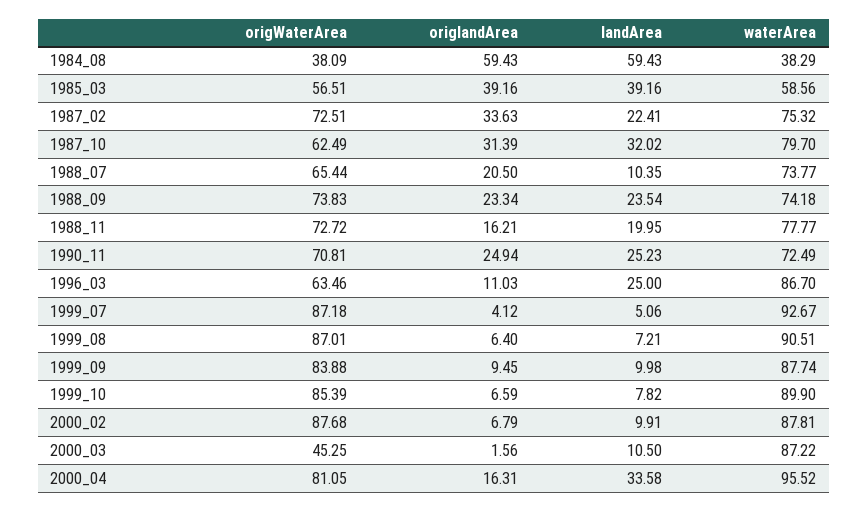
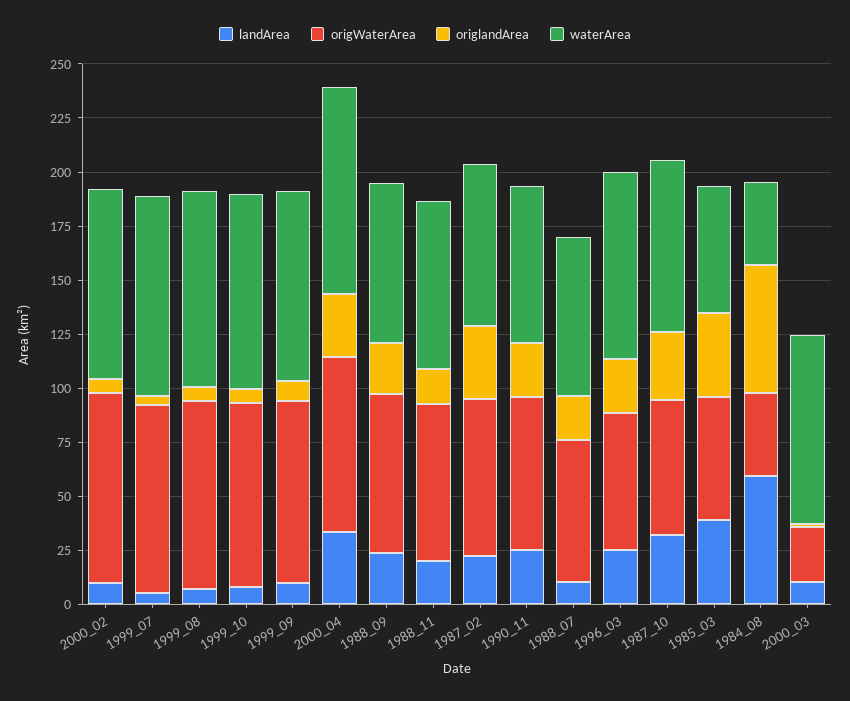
  {
    "origWaterArea": {
      "1984_08": 38.09,
      "1985_03": 56.51,
      "1987_02": 72.51,
      "1987_10": 62.49,
      "1988_07": 65.44,
      "1988_09": 73.83,
      "1988_11": 72.72,
      "1990_11": 70.81,
      "1996_03": 63.46,
      "1999_07": 87.18,
      "1999_08": 87.01,
      "1999_09": 83.88,
      "1999_10": 85.39,
      "2000_02": 87.68,
-     "2000_03": 45.25,
+     "2000_03": 25,
      "2000_04": 81.05
    },
    "origlandArea": {
      "1984_08": 59.43,
      "1985_03": 39.16,
      "1987_02": 33.63,
      "1987_10": 31.39,
      "1988_07": 20.5,
      "1988_09": 23.34,
      "1988_11": 16.21,
      "1990_11": 24.94,
-     "1996_03": 11.03,
+     "1996_03": 25,
      "1999_07": 4.12,
      "1999_08": 6.4,
      "1999_09": 9.45,
      "1999_10": 6.59,
      "2000_02": 6.79,
      "2000_03": 1.56,
-     "2000_04": 16.31
+     "2000_04": 30
    },
    "landArea": {
      "1984_08": 59.43,
      "1985_03": 39.16,
      "1987_02": 22.41,
      "1987_10": 32.02,
      "1988_07": 10.35,
      "1988_09": 23.54,
      "1988_11": 19.95,
      "1990_11": 25.23,
      "1996_03": 25,
      "1999_07": 5.06,
      "1999_08": 7.21,
      "1999_09": 9.98,
      "1999_10": 7.82,
      "2000_02": 9.91,
      "2000_03": 10.5,
      "2000_04": 33.58
    },
    "waterArea": {
      "1984_08": 38.29,
      "1985_03": 58.56,
      "1987_02": 75.32,
      "1987_10": 79.7,
      "1988_07": 73.77,
      "1988_09": 74.18,
      "1988_11": 77.77,
      "1990_11": 72.49,
      "1996_03": 86.7,
      "1999_07": 92.67,
      "1999_08": 90.51,
      "1999_09": 87.74,
      "1999_10": 89.9,
      "2000_02": 87.81,
      "2000_03": 87.22,
      "2000_04": 95.52
    }
  }

